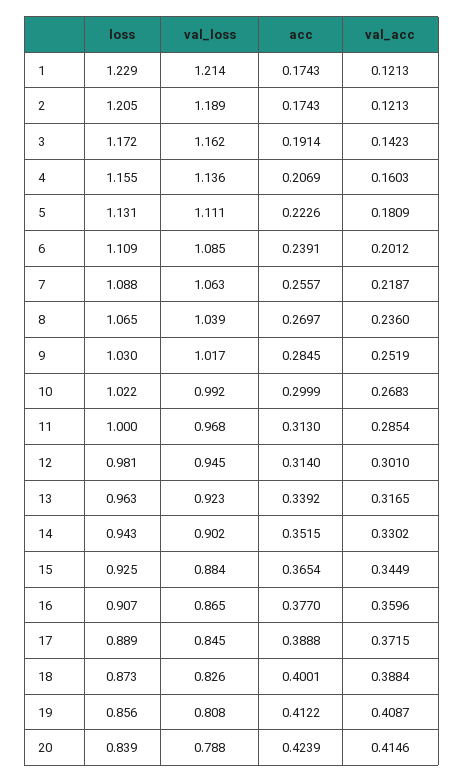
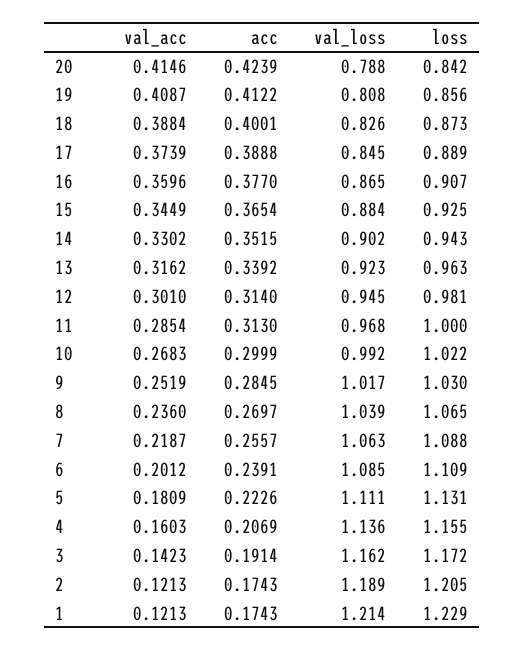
  {
    "loss": {
      "1": 1.229,
      "2": 1.205,
      "3": 1.172,
      "4": 1.155,
      "5": 1.131,
      "6": 1.109,
      "7": 1.088,
      "8": 1.065,
      "9": 1.03,
      "10": 1.022,
      "11": 1,
      "12": 0.981,
      "13": 0.963,
      "14": 0.943,
      "15": 0.925,
      "16": 0.907,
      "17": 0.889,
      "18": 0.873,
      "19": 0.856,
-     "20": 0.839
+     "20": 0.842
    },
    "val_loss": {
      "1": 1.214,
      "2": 1.189,
      "3": 1.162,
      "4": 1.136,
      "5": 1.111,
      "6": 1.085,
      "7": 1.063,
      "8": 1.039,
      "9": 1.017,
      "10": 0.992,
      "11": 0.968,
      "12": 0.945,
      "13": 0.923,
      "14": 0.902,
      "15": 0.884,
      "16": 0.865,
      "17": 0.845,
      "18": 0.826,
      "19": 0.808,
      "20": 0.788
    },
    "acc": {
      "1": 0.1743,
      "2": 0.1743,
      "3": 0.1914,
      "4": 0.2069,
      "5": 0.2226,
      "6": 0.2391,
      "7": 0.2557,
      "8": 0.2697,
      "9": 0.2845,
      "10": 0.2999,
      "11": 0.313,
      "12": 0.314,
      "13": 0.3392,
      "14": 0.3515,
      "15": 0.3654,
      "16": 0.377,
      "17": 0.3888,
      "18": 0.4001,
      "19": 0.4122,
      "20": 0.4239
    },
    "val_acc": {
      "1": 0.1213,
      "2": 0.1213,
      "3": 0.1423,
      "4": 0.1603,
      "5": 0.1809,
      "6": 0.2012,
      "7": 0.2187,
      "8": 0.236,
      "9": 0.2519,
      "10": 0.2683,
      "11": 0.2854,
      "12": 0.301,
-     "13": 0.3165,
+     "13": 0.3162,
      "14": 0.3302,
      "15": 0.3449,
      "16": 0.3596,
-     "17": 0.3715,
+     "17": 0.3739,
      "18": 0.3884,
      "19": 0.4087,
      "20": 0.4146
    }
  }

